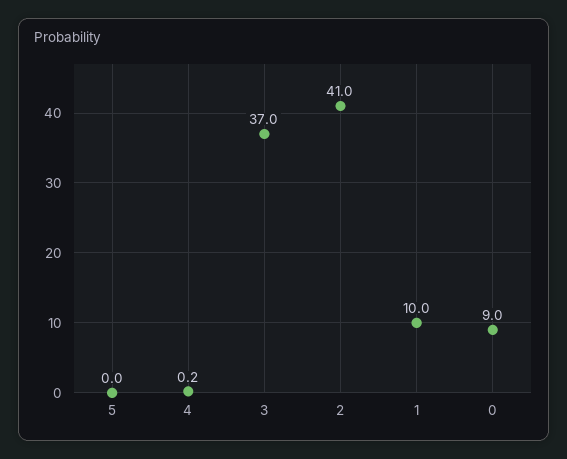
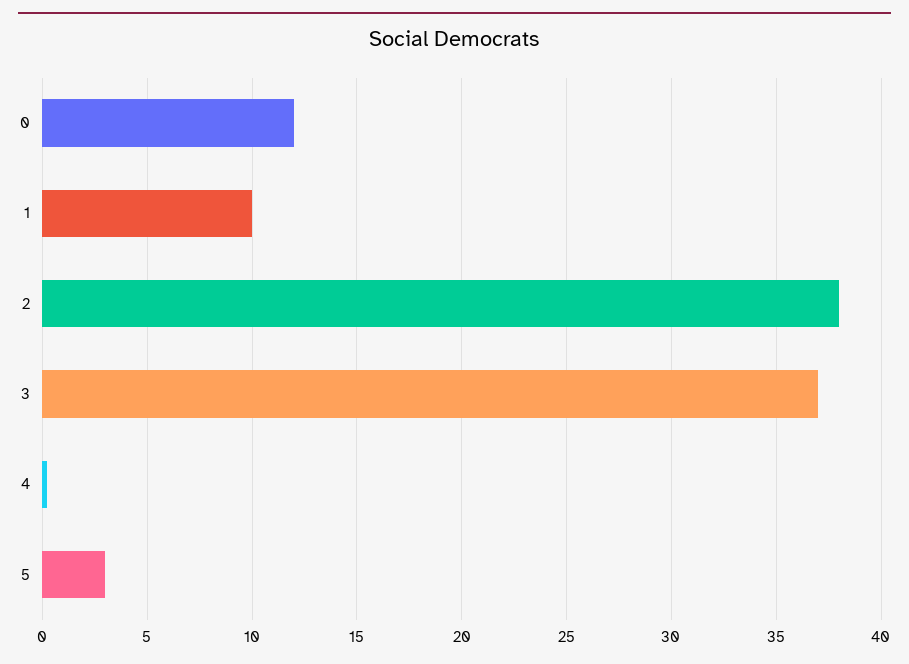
  {
-   "5": 0,
+   "5": 3,
    "4": 0.2,
    "3": 37,
-   "2": 41,
+   "2": 38,
    "1": 10,
-   "0": 9
+   "0": 12
  }

